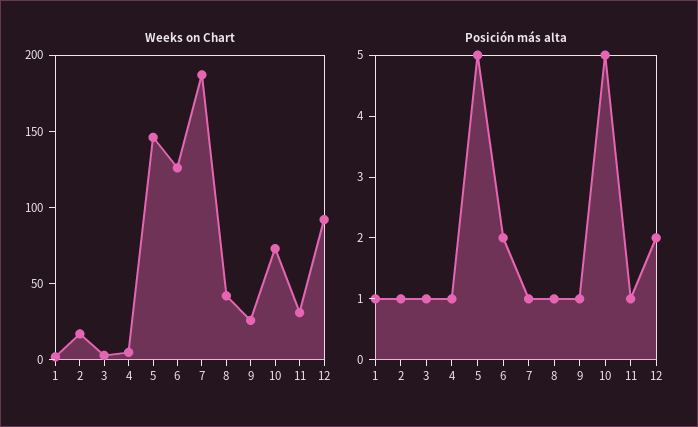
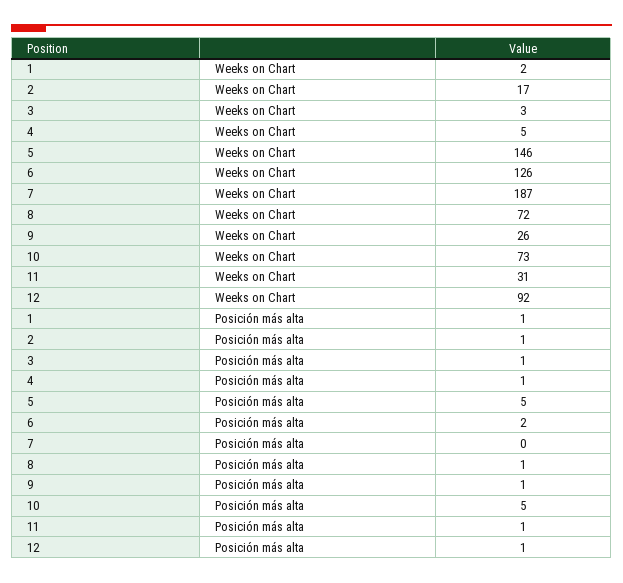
  {
    "Weeks on Chart": {
      "1": 2,
      "2": 17,
      "3": 3,
      "4": 5,
      "5": 146,
      "6": 126,
      "7": 187,
-     "8": 40,
+     "8": 72,
      "9": 26,
      "10": 73,
      "11": 31,
      "12": 92
    },
    "Posición más alta": {
      "1": 1,
      "2": 1,
      "3": 1,
      "4": 1,
      "5": 5,
      "6": 2,
-     "7": 1,
+     "7": 0,
      "8": 1,
      "9": 1,
      "10": 5,
      "11": 1,
-     "12": 2
+     "12": 1
    }
  }

